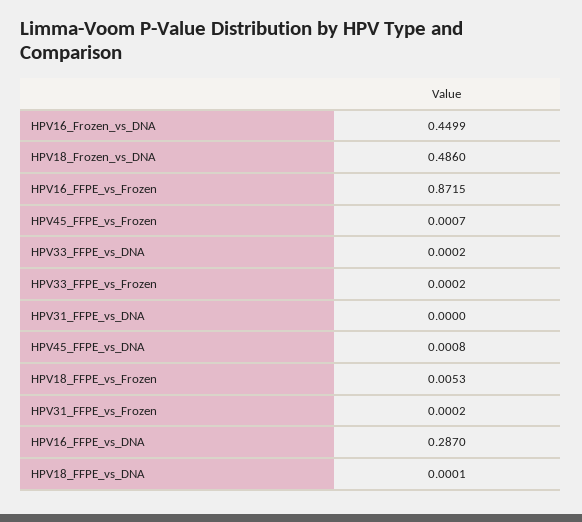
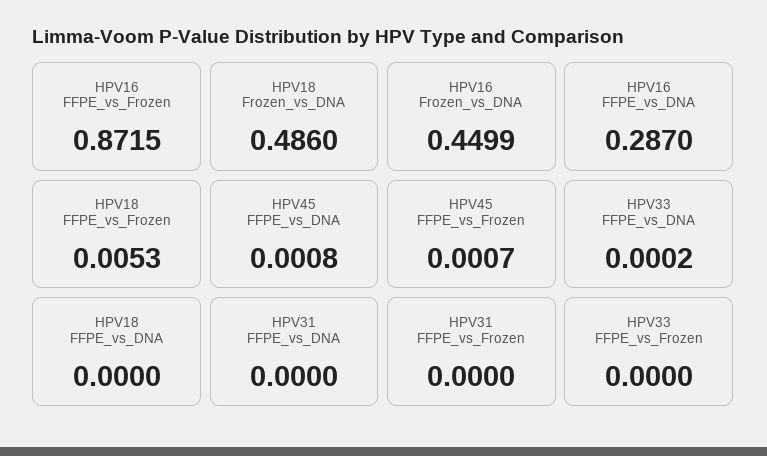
  {
    "HPV16_Frozen_vs_DNA": 0.4499,
    "HPV18_Frozen_vs_DNA": 0.486,
    "HPV16_FFPE_vs_Frozen": 0.8715,
    "HPV45_FFPE_vs_Frozen": 0.0007,
    "HPV33_FFPE_vs_DNA": 0.0002,
-   "HPV33_FFPE_vs_Frozen": 0.0002,
+   "HPV33_FFPE_vs_Frozen": 0,
    "HPV31_FFPE_vs_DNA": 0,
    "HPV45_FFPE_vs_DNA": 0.0008,
    "HPV18_FFPE_vs_Frozen": 0.0053,
-   "HPV31_FFPE_vs_Frozen": 0.0002,
+   "HPV31_FFPE_vs_Frozen": 0,
    "HPV16_FFPE_vs_DNA": 0.287,
-   "HPV18_FFPE_vs_DNA": 0.0001
+   "HPV18_FFPE_vs_DNA": 0
  }

